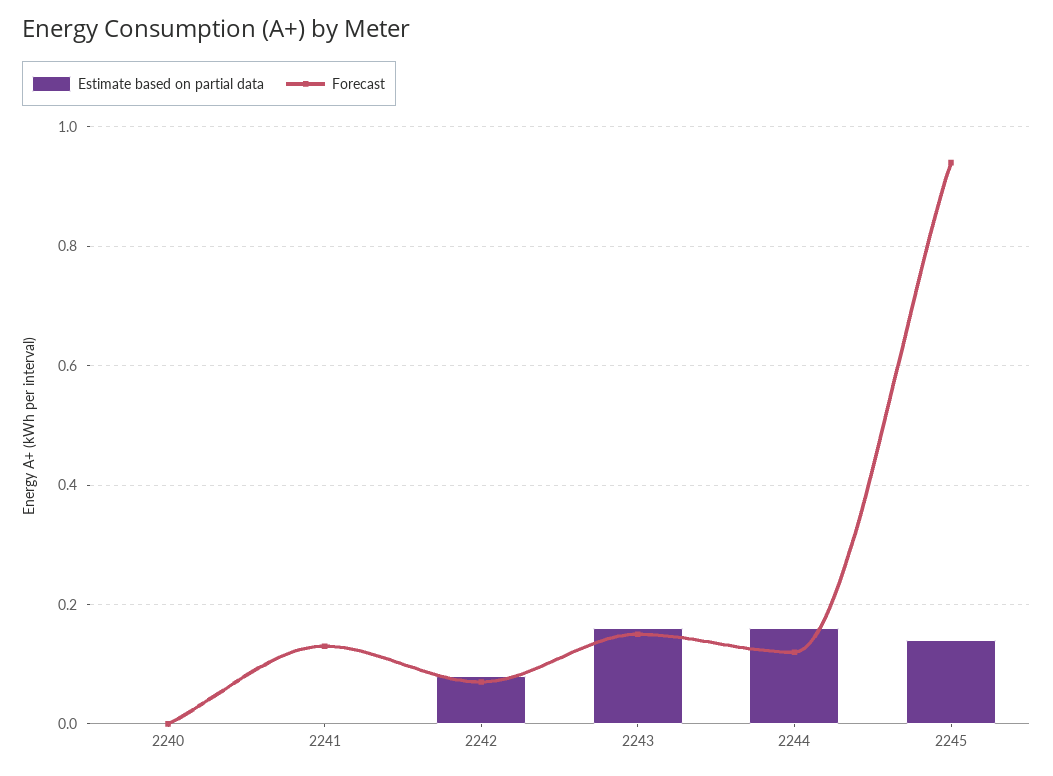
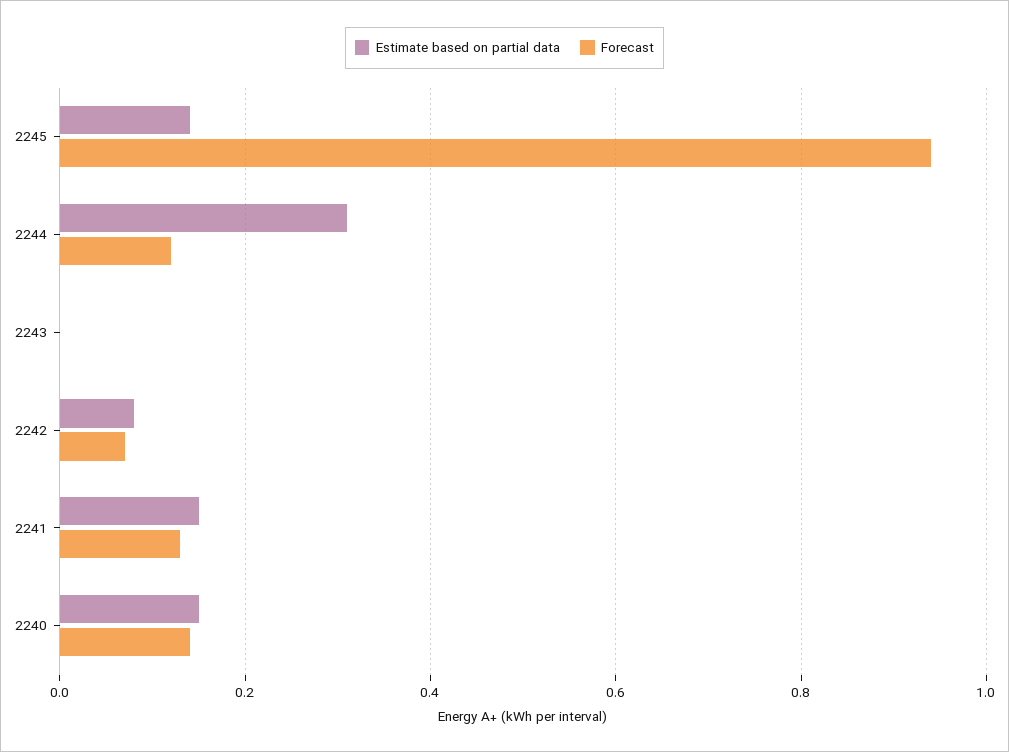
  {
    "Estimate based on partial data": {
-     "2240": 0,
+     "2240": 0.15,
-     "2241": 0,
+     "2241": 0.15,
      "2242": 0.1,
-     "2243": 0.15,
+     "2243": 0,
-     "2244": 0.15,
+     "2244": 0.3,
      "2245": 0.15
    },
    "Forecast": {
-     "2240": 0,
+     "2240": 0.15,
      "2241": 0.15,
      "2242": 0.05,
-     "2243": 0.15,
+     "2243": 0,
      "2244": 0.1,
      "2245": 0.95
    }
  }

